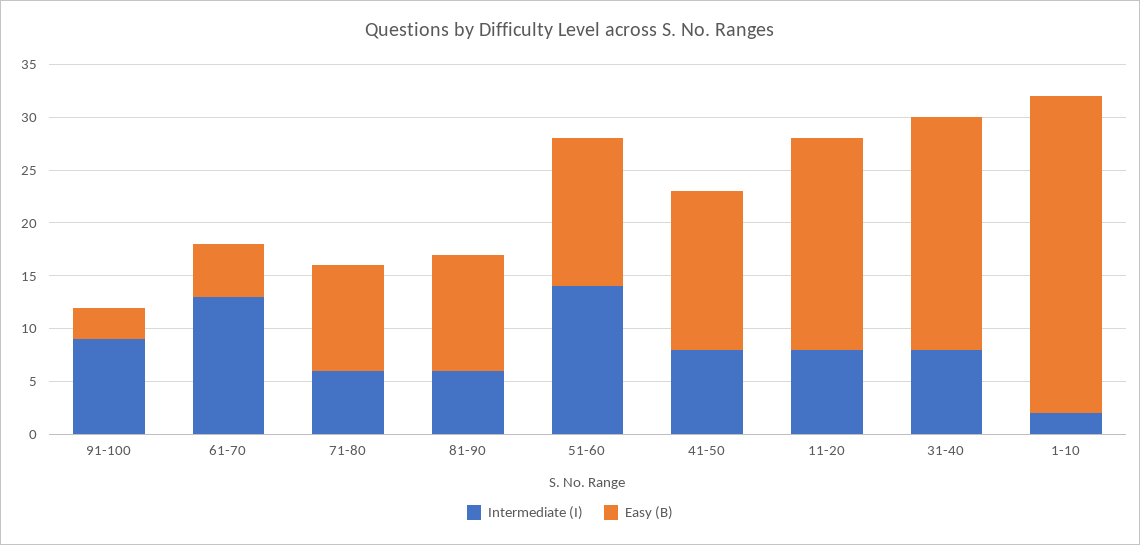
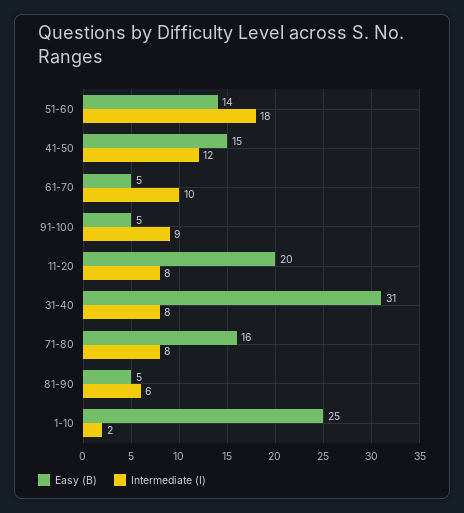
  {
    "Intermediate (I)": {
      "91-100": 9,
-     "61-70": 13,
+     "61-70": 10,
-     "71-80": 6,
+     "71-80": 8,
      "81-90": 6,
-     "51-60": 14,
+     "51-60": 18,
-     "41-50": 8,
+     "41-50": 12,
      "11-20": 8,
      "31-40": 8,
      "1-10": 2
    },
    "Easy (B)": {
-     "91-100": 3,
+     "91-100": 5,
      "61-70": 5,
-     "71-80": 10,
+     "71-80": 16,
-     "81-90": 11,
+     "81-90": 5,
      "51-60": 14,
      "41-50": 15,
      "11-20": 20,
-     "31-40": 22,
+     "31-40": 31,
-     "1-10": 30
+     "1-10": 25
    }
  }

